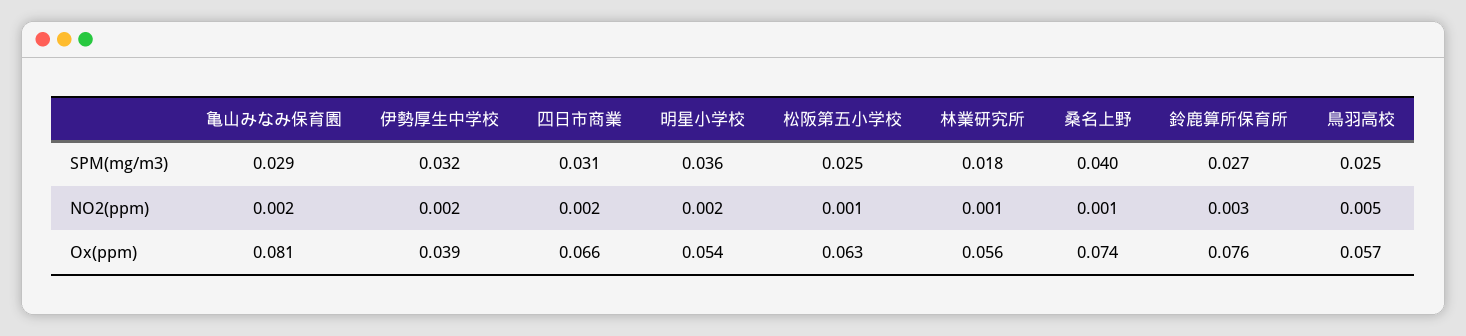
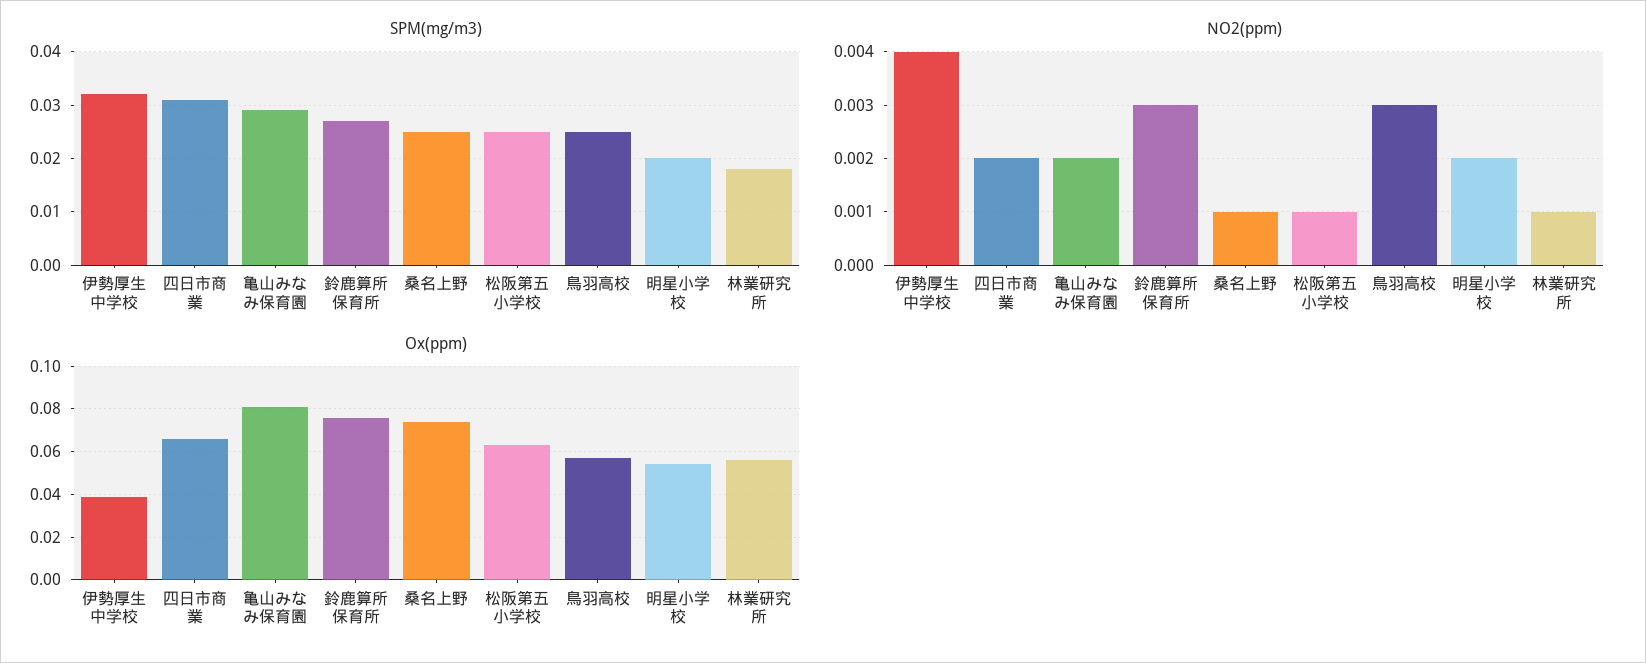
  {
    "SPM(mg/m3)": {
      "亀山みなみ保育園": 0.029,
      "伊勢厚生中学校": 0.032,
      "四日市商業": 0.031,
-     "明星小学校": 0.036,
+     "明星小学校": 0.02,
      "松阪第五小学校": 0.025,
      "林業研究所": 0.018,
-     "桑名上野": 0.04,
+     "桑名上野": 0.025,
      "鈴鹿算所保育所": 0.027,
      "鳥羽高校": 0.025
    },
    "NO2(ppm)": {
      "亀山みなみ保育園": 0.002,
-     "伊勢厚生中学校": 0.002,
+     "伊勢厚生中学校": 0.004,
      "四日市商業": 0.002,
      "明星小学校": 0.002,
      "松阪第五小学校": 0.001,
      "林業研究所": 0.001,
      "桑名上野": 0.001,
      "鈴鹿算所保育所": 0.003,
-     "鳥羽高校": 0.005
+     "鳥羽高校": 0.003
    },
    "Ox(ppm)": {
      "亀山みなみ保育園": 0.081,
      "伊勢厚生中学校": 0.039,
      "四日市商業": 0.066,
      "明星小学校": 0.054,
      "松阪第五小学校": 0.063,
      "林業研究所": 0.056,
      "桑名上野": 0.074,
      "鈴鹿算所保育所": 0.076,
      "鳥羽高校": 0.057
    }
  }

